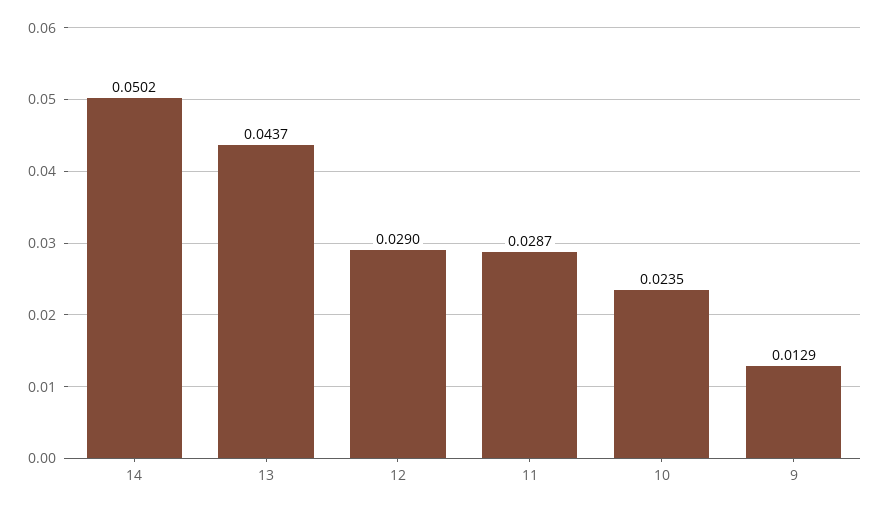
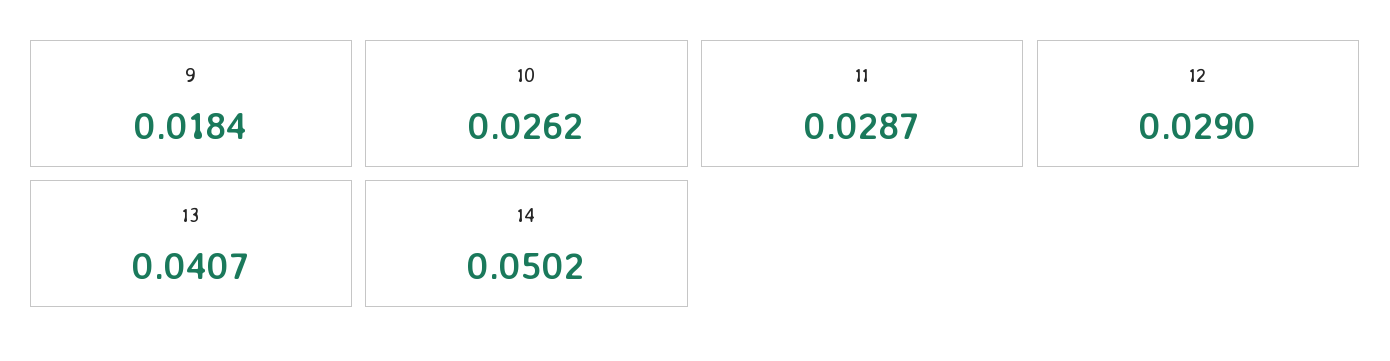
  {
    "14": 0.0502,
-   "13": 0.0437,
+   "13": 0.0407,
    "12": 0.029,
    "11": 0.0287,
-   "10": 0.0235,
+   "10": 0.0262,
-   "9": 0.0129
+   "9": 0.0184
  }

